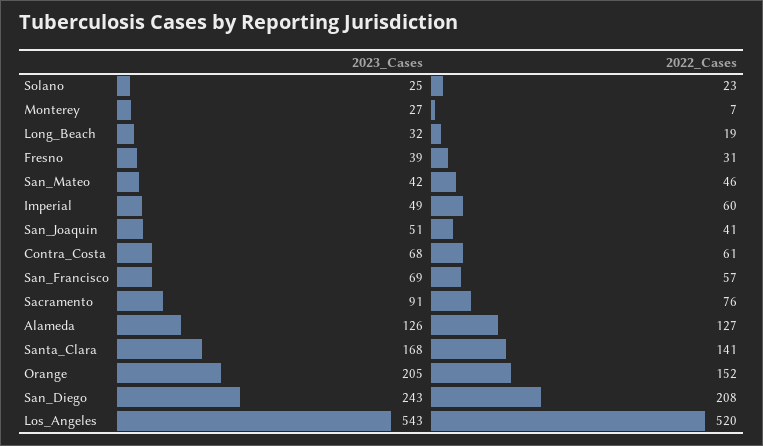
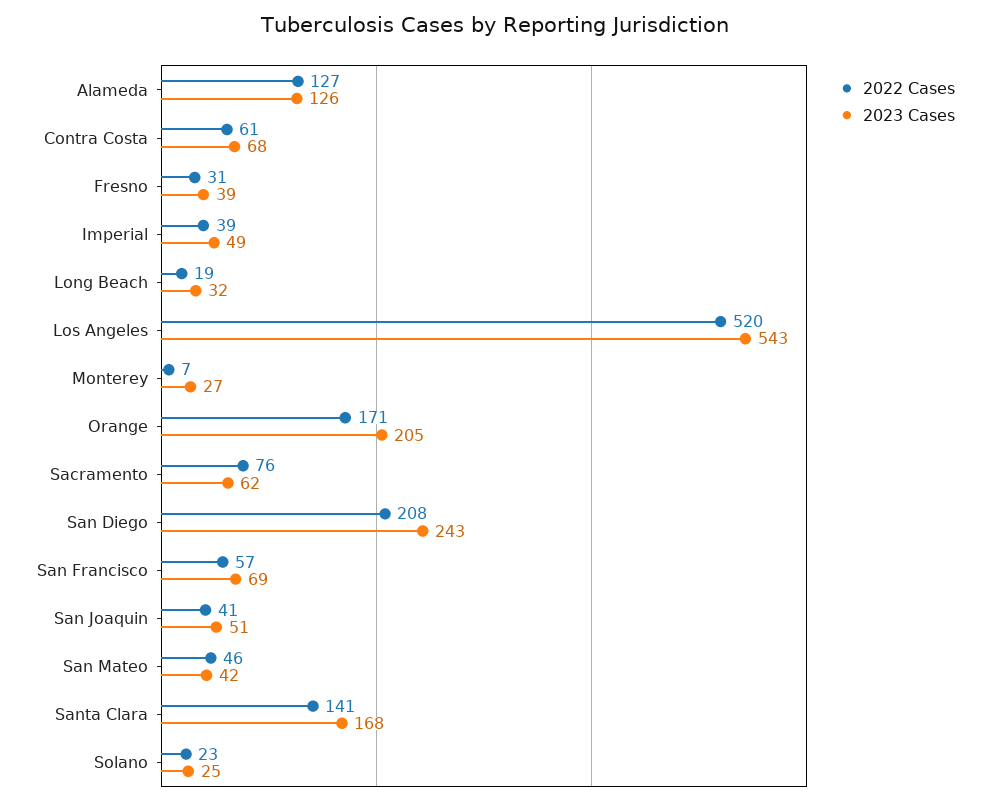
  {
    "2023_Cases": {
      "Solano": 25,
      "Monterey": 27,
      "Long_Beach": 32,
      "Fresno": 39,
      "San_Mateo": 42,
      "Imperial": 49,
      "San_Joaquin": 51,
      "Contra_Costa": 68,
      "San_Francisco": 69,
-     "Sacramento": 91,
+     "Sacramento": 62,
      "Alameda": 126,
      "Santa_Clara": 168,
      "Orange": 205,
      "San_Diego": 243,
      "Los_Angeles": 543
    },
    "2022_Cases": {
      "Solano": 23,
      "Monterey": 7,
      "Long_Beach": 19,
      "Fresno": 31,
      "San_Mateo": 46,
-     "Imperial": 60,
+     "Imperial": 39,
      "San_Joaquin": 41,
      "Contra_Costa": 61,
      "San_Francisco": 57,
      "Sacramento": 76,
      "Alameda": 127,
      "Santa_Clara": 141,
-     "Orange": 152,
+     "Orange": 171,
      "San_Diego": 208,
      "Los_Angeles": 520
    }
  }

